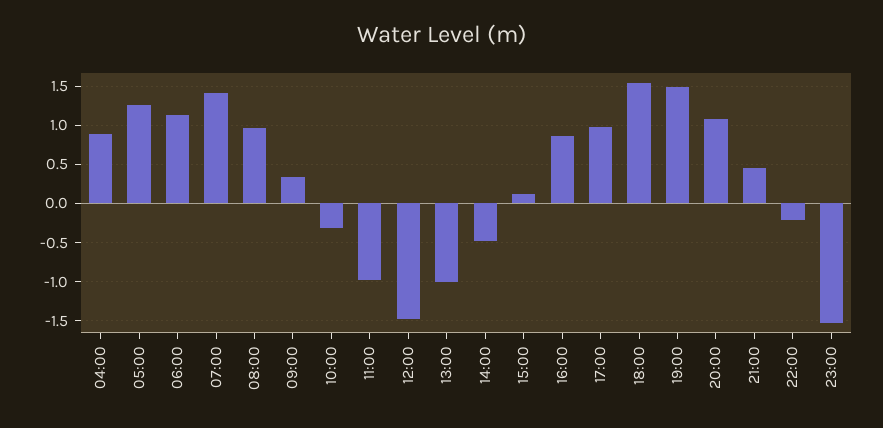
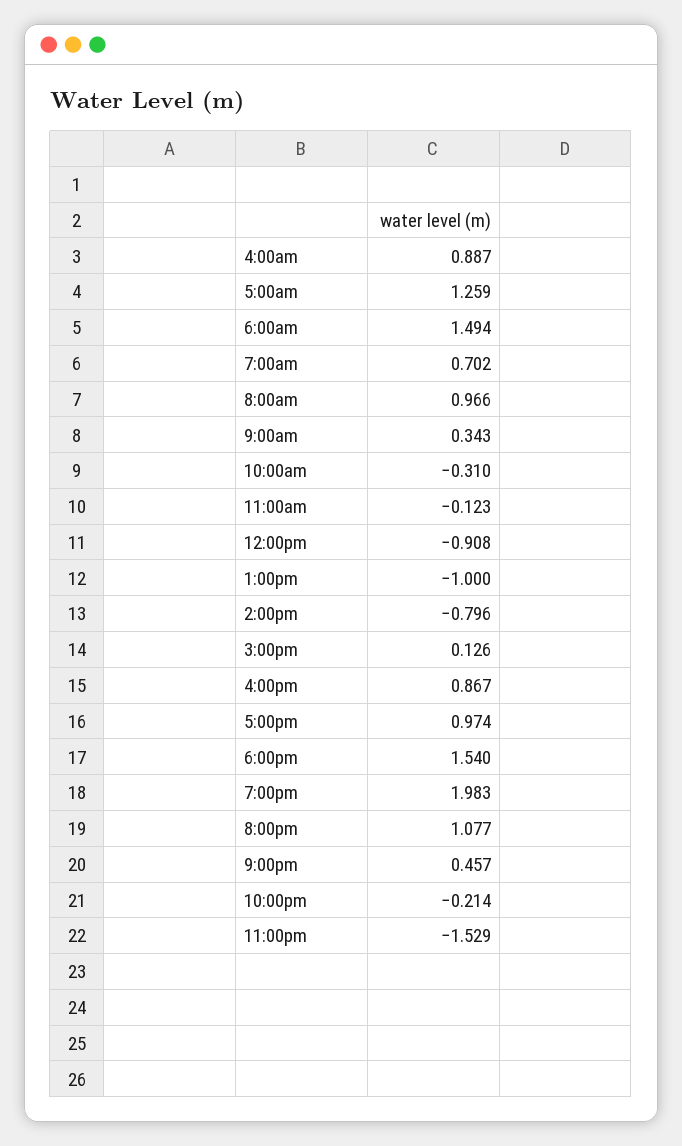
  {
    "04:00": 0.887,
    "05:00": 1.259,
-   "06:00": 1.1,
+   "06:00": 1.494,
-   "07:00": 1.4,
+   "07:00": 0.702,
    "08:00": 0.966,
    "09:00": 0.343,
    "10:00": -0.31,
-   "11:00": -1,
+   "11:00": -0.123,
-   "12:00": -1.5,
+   "12:00": -0.908,
    "13:00": -1,
-   "14:00": -0.5,
+   "14:00": -0.796,
    "15:00": 0.126,
    "16:00": 0.867,
    "17:00": 0.974,
    "18:00": 1.54,
-   "19:00": 1.5,
+   "19:00": 1.983,
    "20:00": 1.077,
    "21:00": 0.457,
    "22:00": -0.214,
    "23:00": -1.529
  }

